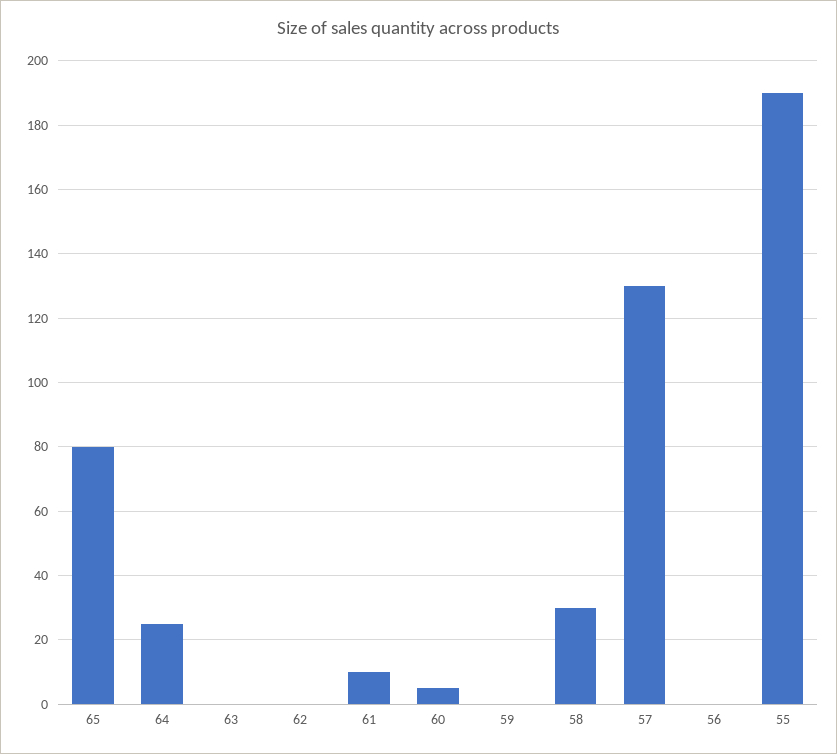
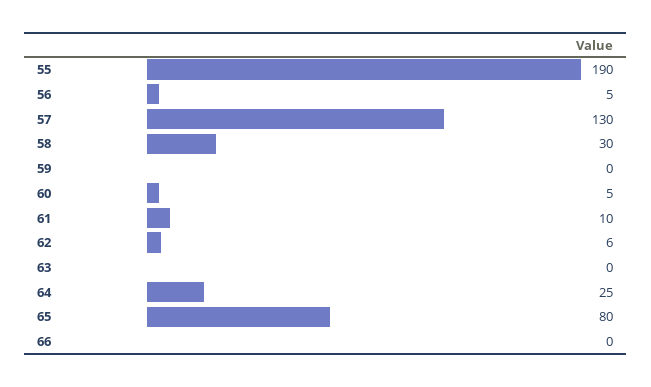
  {
    "65": 80,
    "64": 25,
    "63": 0,
-   "62": 0,
+   "62": 6,
    "61": 10,
    "60": 5,
    "59": 0,
    "58": 30,
    "57": 130,
-   "56": 0,
+   "56": 5,
-   "55": 190
+   "55": 190,
+   "66": 0
  }

